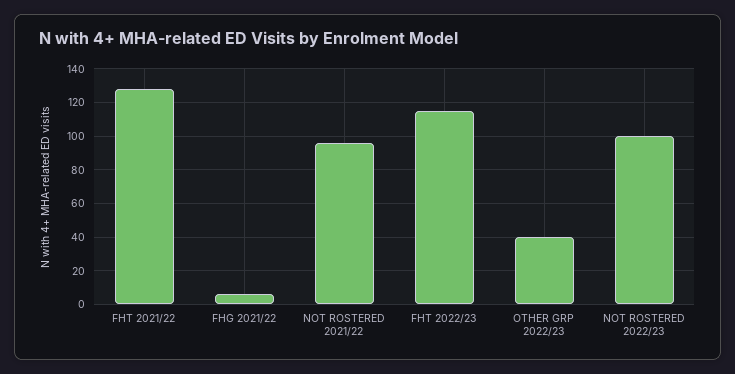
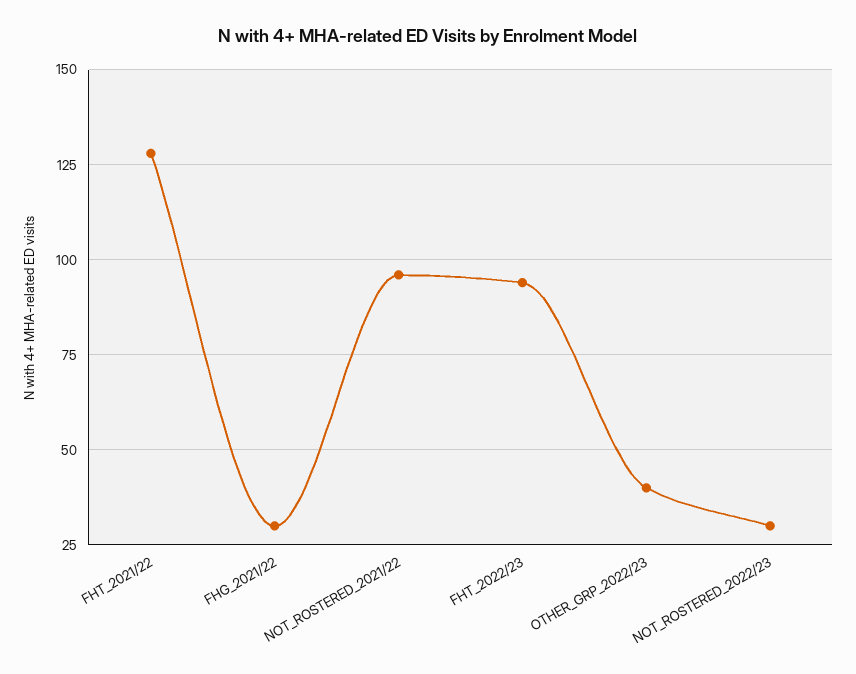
  {
    "FHT 2021/22": 130,
-   "FHG 2021/22": 5,
+   "FHG 2021/22": 30,
    "NOT ROSTERED 2021/22": 95,
-   "FHT 2022/23": 115,
+   "FHT 2022/23": 95,
    "OTHER GRP 2022/23": 40,
-   "NOT ROSTERED 2022/23": 100
+   "NOT ROSTERED 2022/23": 30
  }

